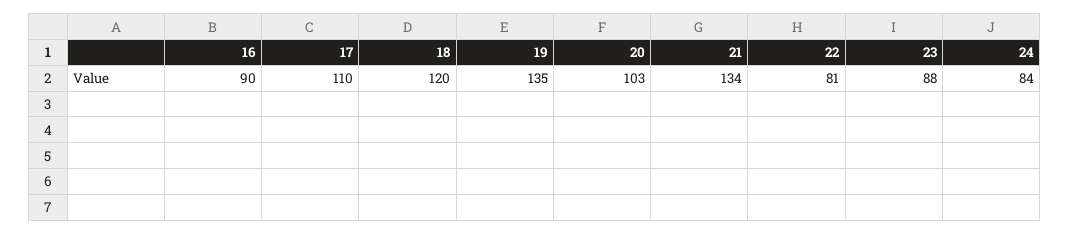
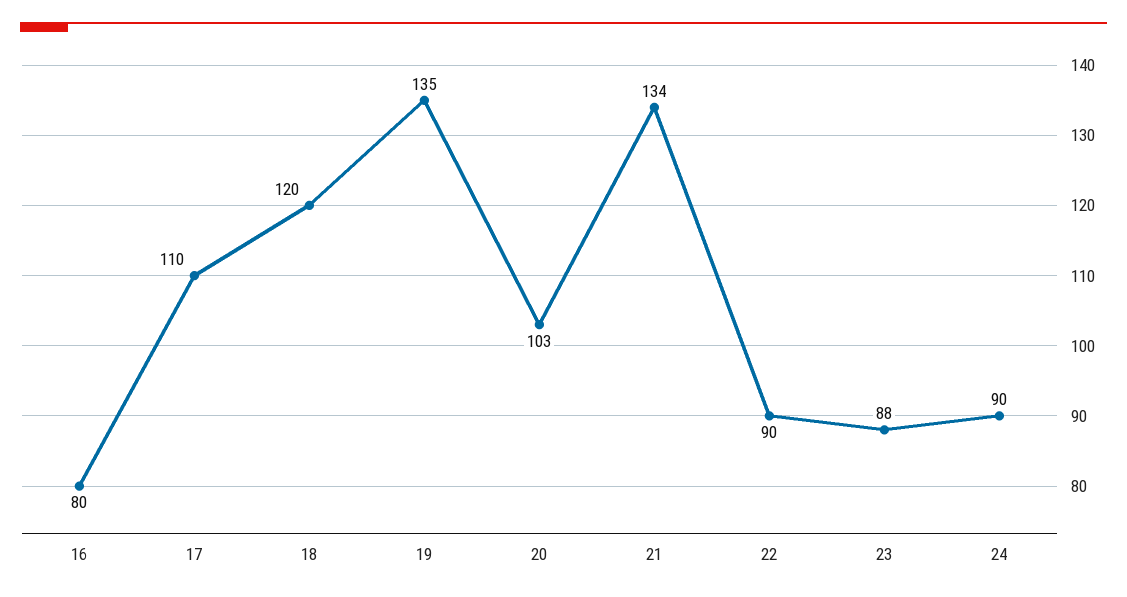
  {
-   "16": 90,
+   "16": 80,
    "17": 110,
    "18": 120,
    "19": 135,
    "20": 103,
    "21": 134,
-   "22": 81,
+   "22": 90,
    "23": 88,
-   "24": 84
+   "24": 90
  }

